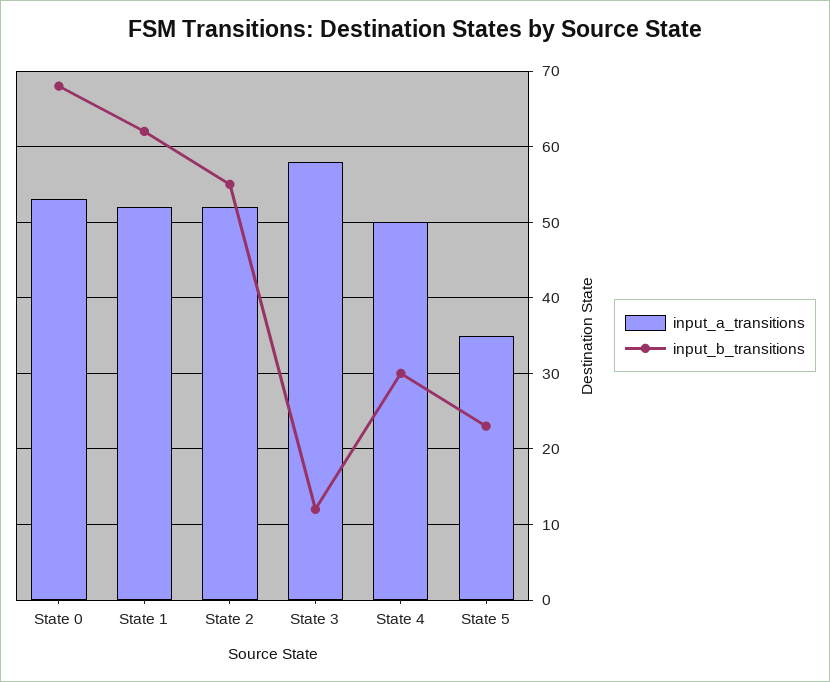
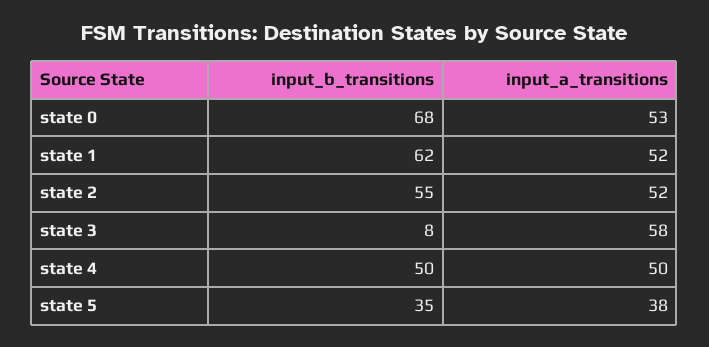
  {
    "input_a_transitions": {
      "State 0": 53,
      "State 1": 52,
      "State 2": 52,
      "State 3": 58,
      "State 4": 50,
-     "State 5": 35
+     "State 5": 38
    },
    "input_b_transitions": {
      "State 0": 68,
      "State 1": 62,
      "State 2": 55,
-     "State 3": 12,
+     "State 3": 8,
-     "State 4": 30,
+     "State 4": 50,
-     "State 5": 23
+     "State 5": 35
    }
  }

